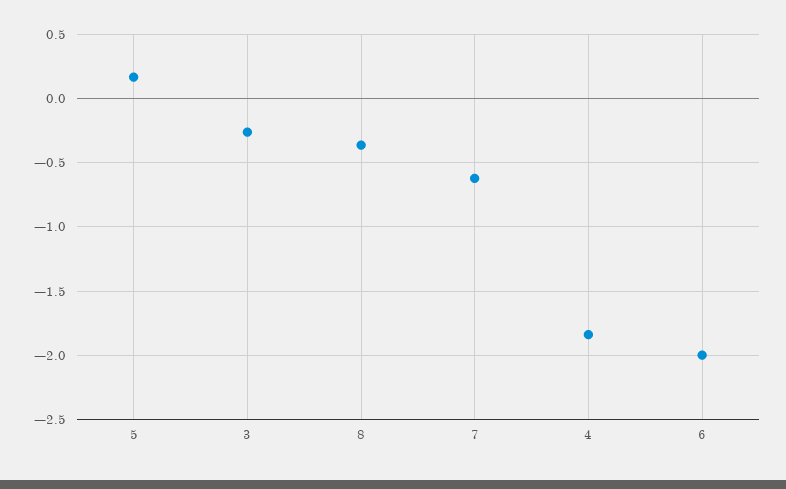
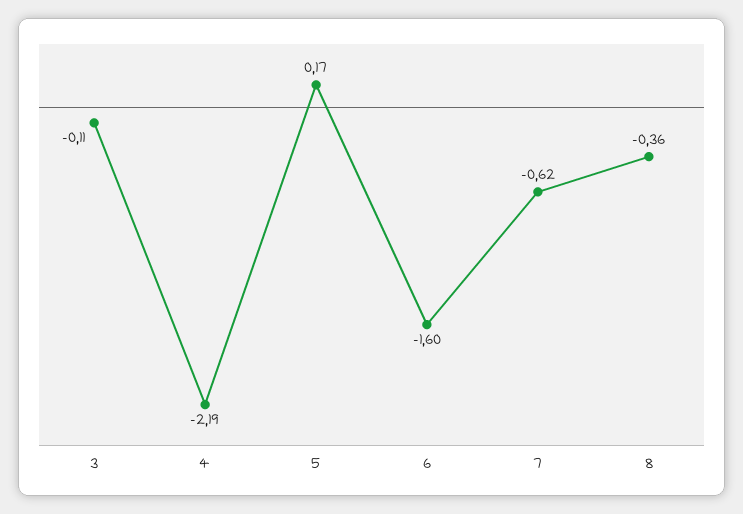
  {
    "5": 0.17,
-   "3": -0.25,
+   "3": -0.11,
    "8": -0.36,
    "7": -0.62,
-   "4": -1.85,
+   "4": -2.19,
-   "6": -2
+   "6": -1.6
  }

